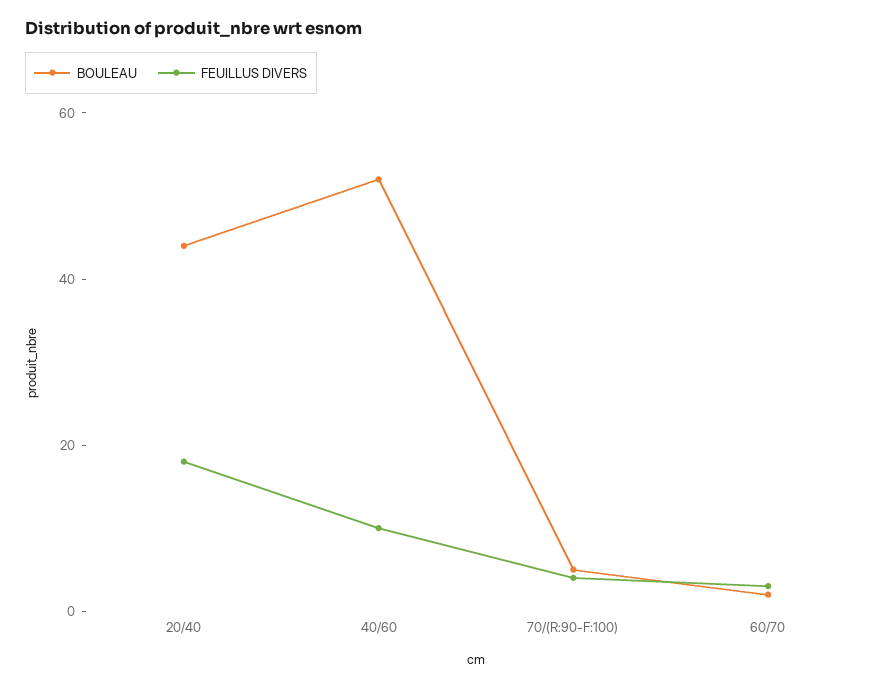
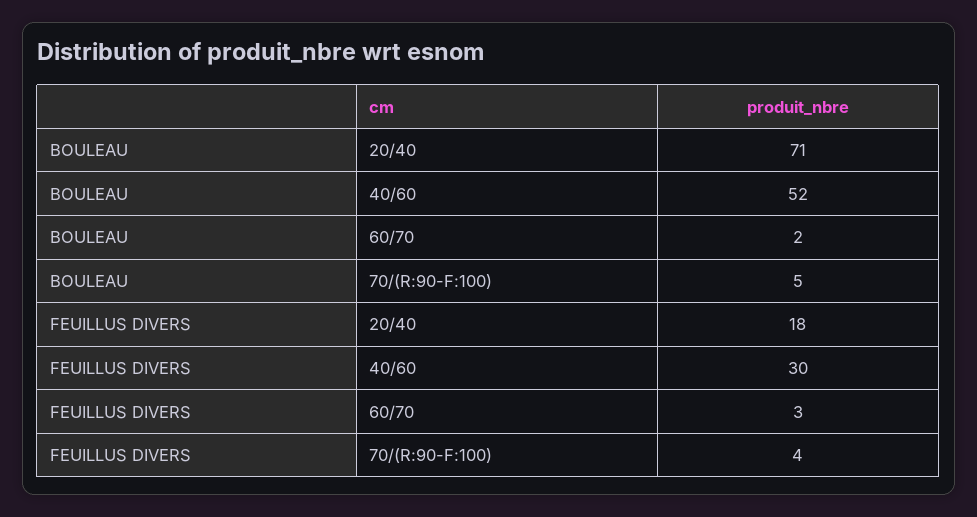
  {
    "BOULEAU": {
-     "20/40": 45,
+     "20/40": 71,
      "40/60": 52,
      "70/(R:90-F:100)": 5,
      "60/70": 2
    },
    "FEUILLUS DIVERS": {
      "20/40": 18,
-     "40/60": 10,
+     "40/60": 30,
      "70/(R:90-F:100)": 4,
      "60/70": 3
    }
  }

